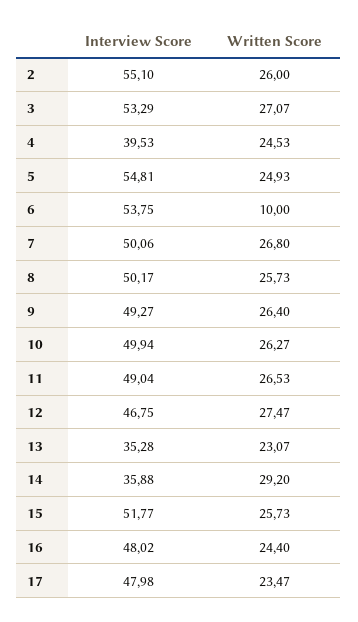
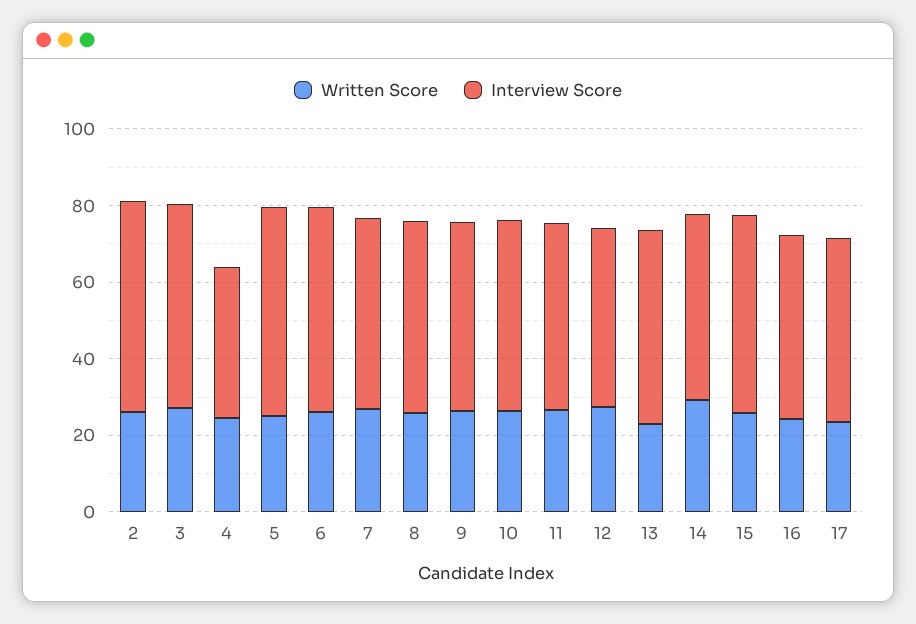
  {
    "Interview Score": {
      "2": 55.1,
      "3": 53.29,
      "4": 39.53,
      "5": 54.81,
      "6": 53.75,
      "7": 50.06,
      "8": 50.17,
      "9": 49.27,
      "10": 49.94,
      "11": 49.04,
      "12": 46.75,
-     "13": 35.28,
+     "13": 50,
-     "14": 35.88,
+     "14": 50,
      "15": 51.77,
      "16": 48.02,
      "17": 47.98
    },
    "Written Score": {
      "2": 26,
      "3": 27.07,
      "4": 24.53,
      "5": 24.93,
-     "6": 10,
+     "6": 25,
      "7": 26.8,
      "8": 25.73,
      "9": 26.4,
      "10": 26.27,
      "11": 26.53,
      "12": 27.47,
      "13": 23.07,
      "14": 29.2,
      "15": 25.73,
      "16": 24.4,
      "17": 23.47
    }
  }

